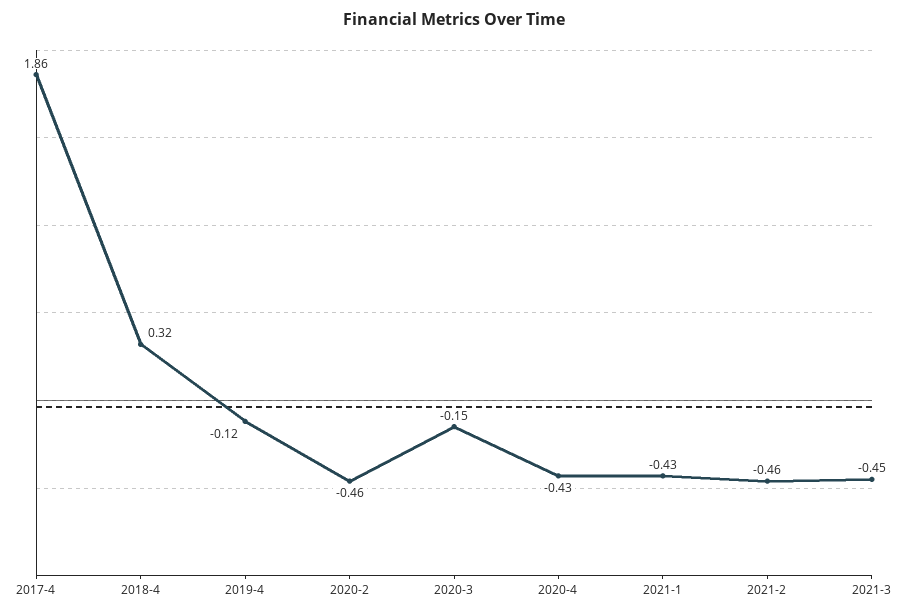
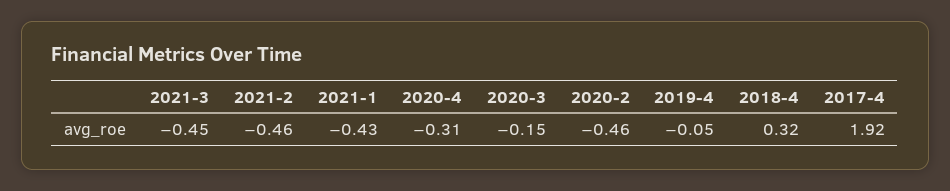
  {
-   "2017-4": 1.86,
+   "2017-4": 1.92,
    "2018-4": 0.32,
-   "2019-4": -0.12,
+   "2019-4": -0.05,
    "2020-2": -0.46,
    "2020-3": -0.15,
-   "2020-4": -0.43,
+   "2020-4": -0.31,
    "2021-1": -0.43,
    "2021-2": -0.46,
    "2021-3": -0.45
  }

